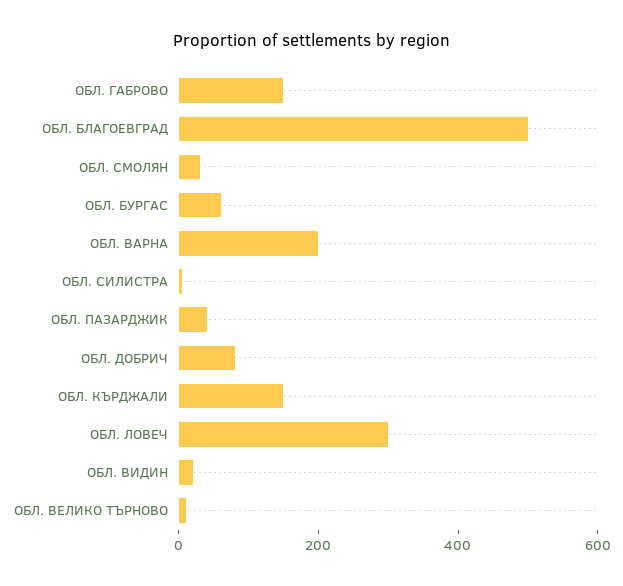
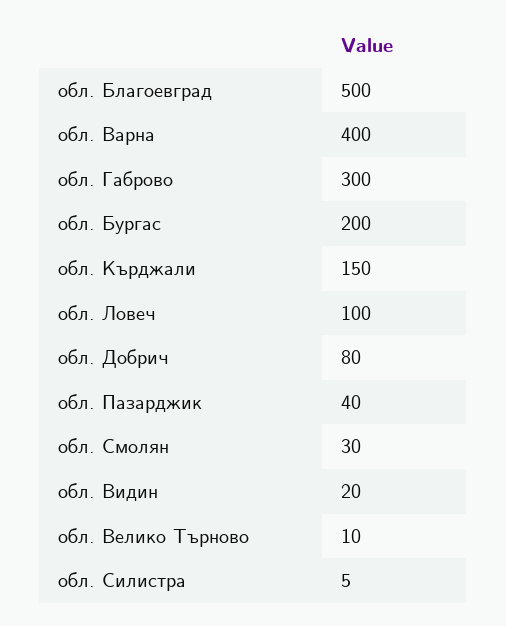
  {
-   "ОБЛ. ГАБРОВО": 150,
+   "ОБЛ. ГАБРОВО": 300,
    "ОБЛ. БЛАГОЕВГРАД": 500,
    "ОБЛ. СМОЛЯН": 30,
-   "ОБЛ. БУРГАС": 50,
+   "ОБЛ. БУРГАС": 200,
-   "ОБЛ. ВАРНА": 200,
+   "ОБЛ. ВАРНА": 400,
    "ОБЛ. СИЛИСТРА": 5,
    "ОБЛ. ПАЗАРДЖИК": 40,
    "ОБЛ. ДОБРИЧ": 80,
    "ОБЛ. КЪРДЖАЛИ": 150,
-   "ОБЛ. ЛОВЕЧ": 300,
+   "ОБЛ. ЛОВЕЧ": 100,
    "ОБЛ. ВИДИН": 20,
    "ОБЛ. ВЕЛИКО ТЪРНОВО": 10
  }

